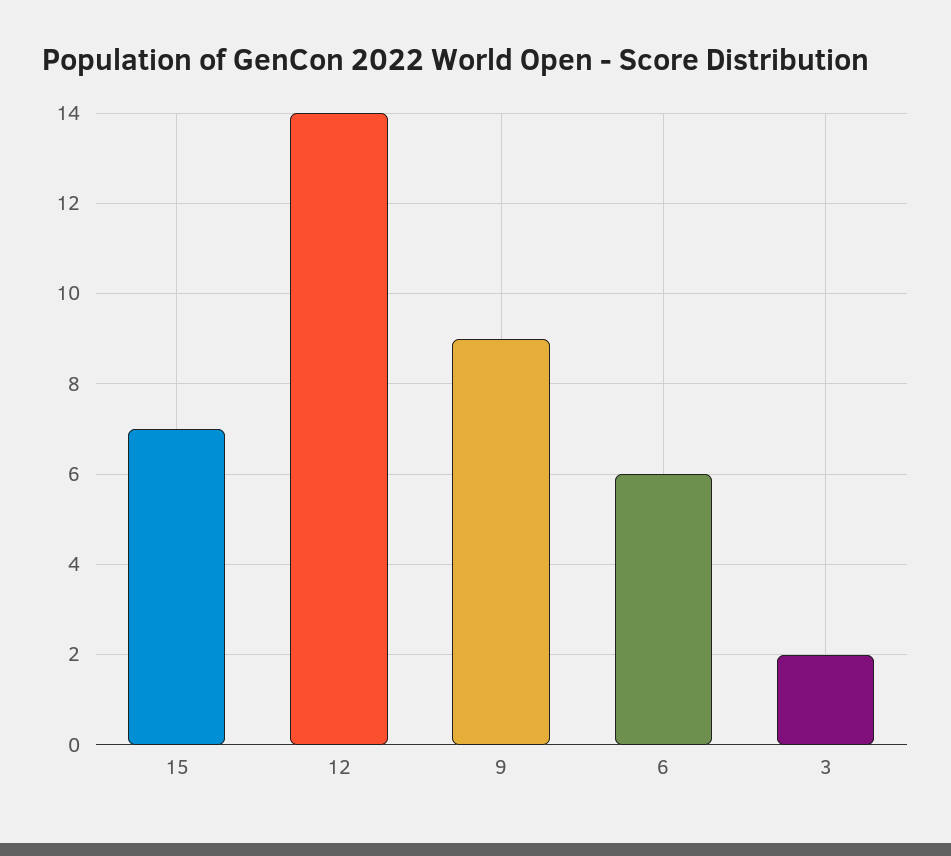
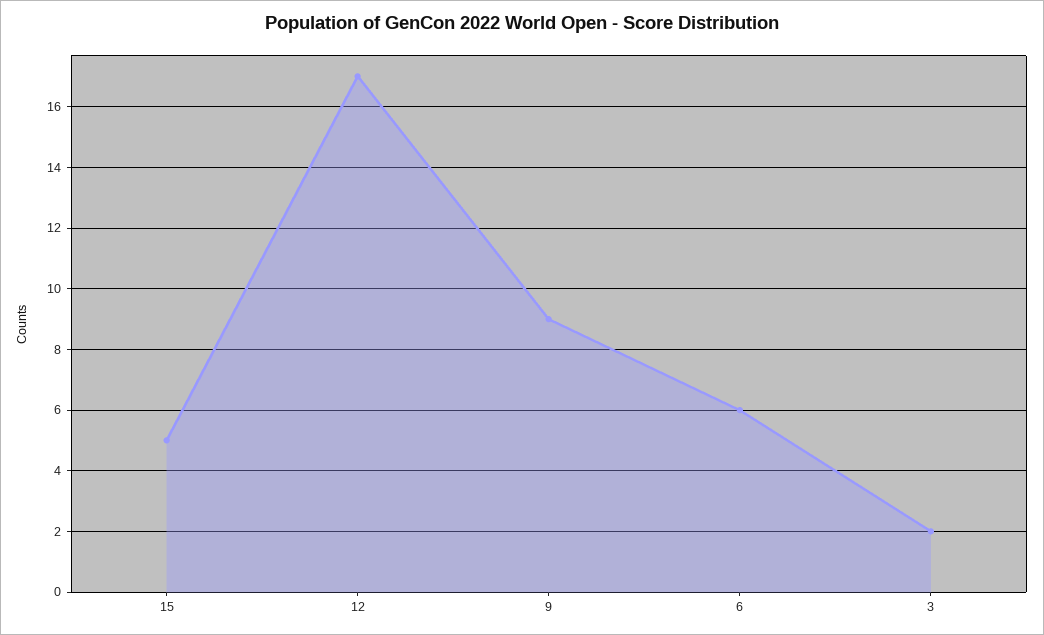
  {
-   "15": 7,
+   "15": 5,
-   "12": 14,
+   "12": 17,
    "9": 9,
    "6": 6,
    "3": 2
  }

